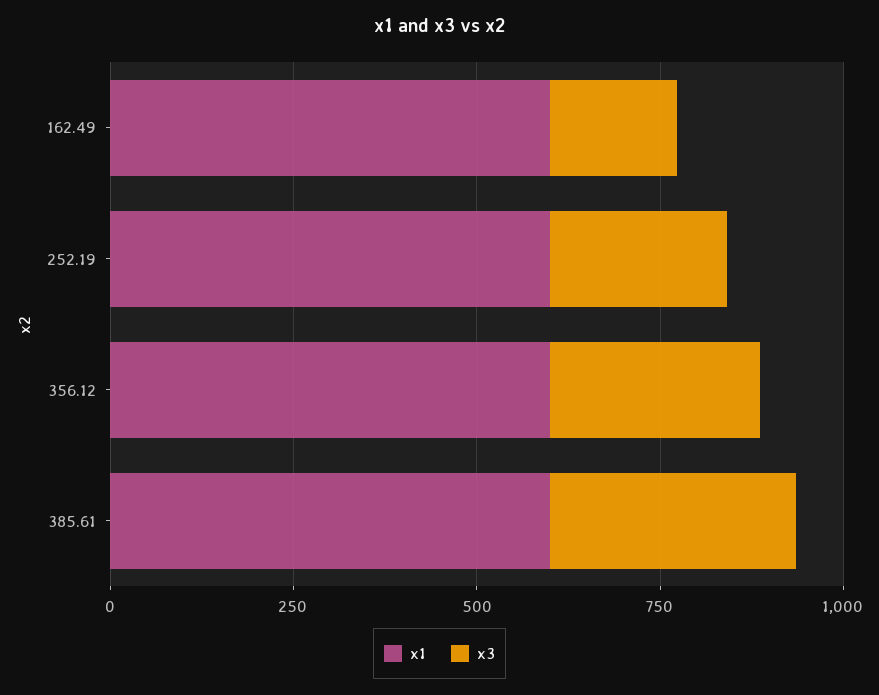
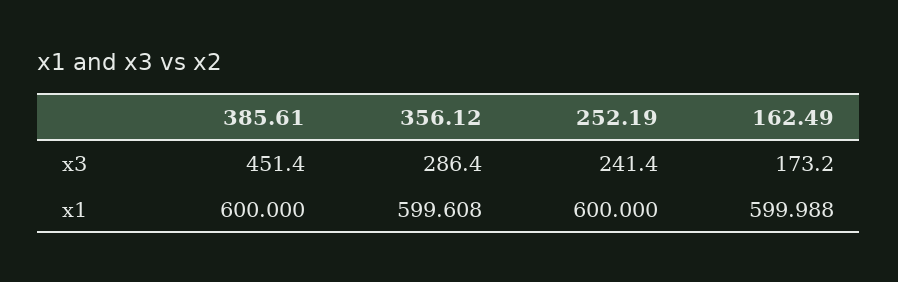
  {
    "x1": {
      "162.49": 599.988,
      "252.19": 600,
      "356.12": 599.608,
      "385.61": 600
    },
    "x3": {
      "162.49": 173.2,
      "252.19": 241.4,
      "356.12": 286.4,
-     "385.61": 350
+     "385.61": 451.4
    }
  }

